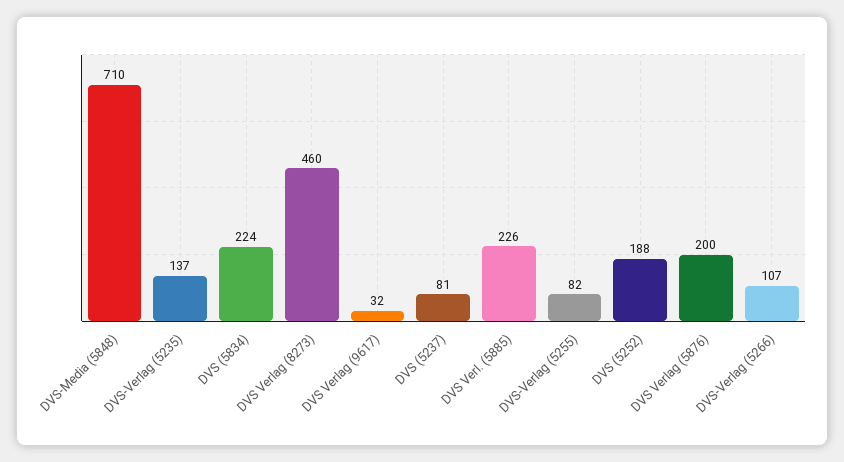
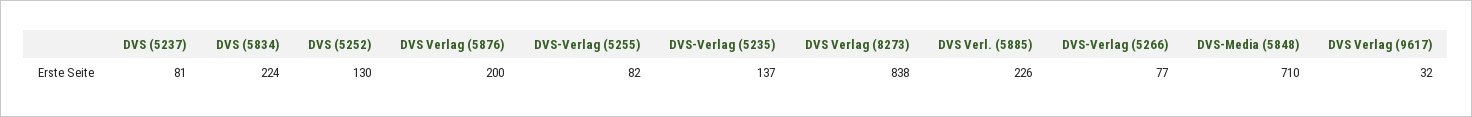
  {
    "DVS-Media (5848)": 710,
    "DVS-Verlag (5235)": 137,
    "DVS (5834)": 224,
-   "DVS Verlag (8273)": 460,
+   "DVS Verlag (8273)": 838,
    "DVS Verlag (9617)": 32,
    "DVS (5237)": 81,
    "DVS Verl. (5885)": 226,
    "DVS-Verlag (5255)": 82,
-   "DVS (5252)": 188,
+   "DVS (5252)": 130,
    "DVS Verlag (5876)": 200,
-   "DVS-Verlag (5266)": 107
+   "DVS-Verlag (5266)": 77
  }

